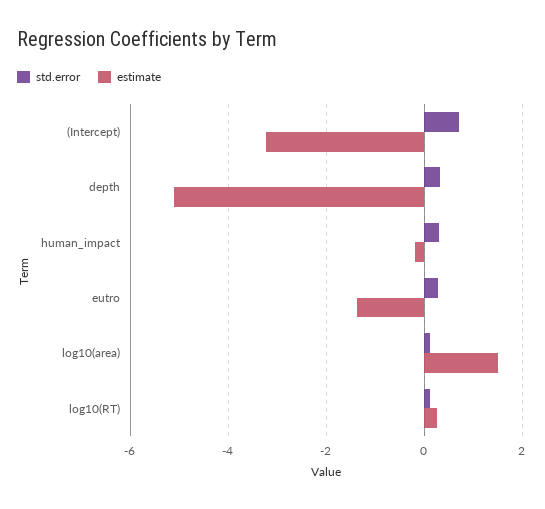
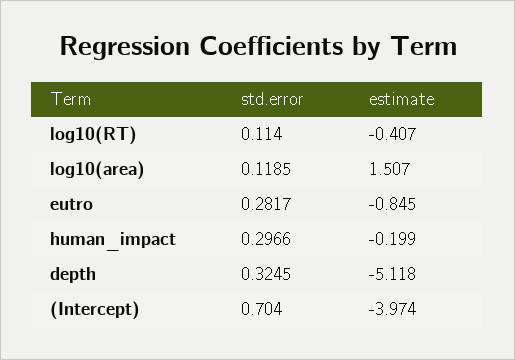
  {
    "std.error": {
      "(Intercept)": 0.704,
      "depth": 0.3245,
      "human_impact": 0.2966,
      "eutro": 0.2817,
      "log10(area)": 0.1185,
      "log10(RT)": 0.114
    },
    "estimate": {
-     "(Intercept)": -3.2,
+     "(Intercept)": -3.974,
      "depth": -5.118,
      "human_impact": -0.199,
-     "eutro": -1.4,
+     "eutro": -0.845,
      "log10(area)": 1.507,
-     "log10(RT)": 0.2
+     "log10(RT)": -0.407
    }
  }

